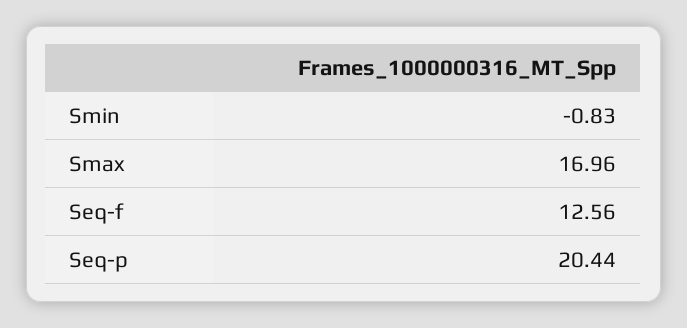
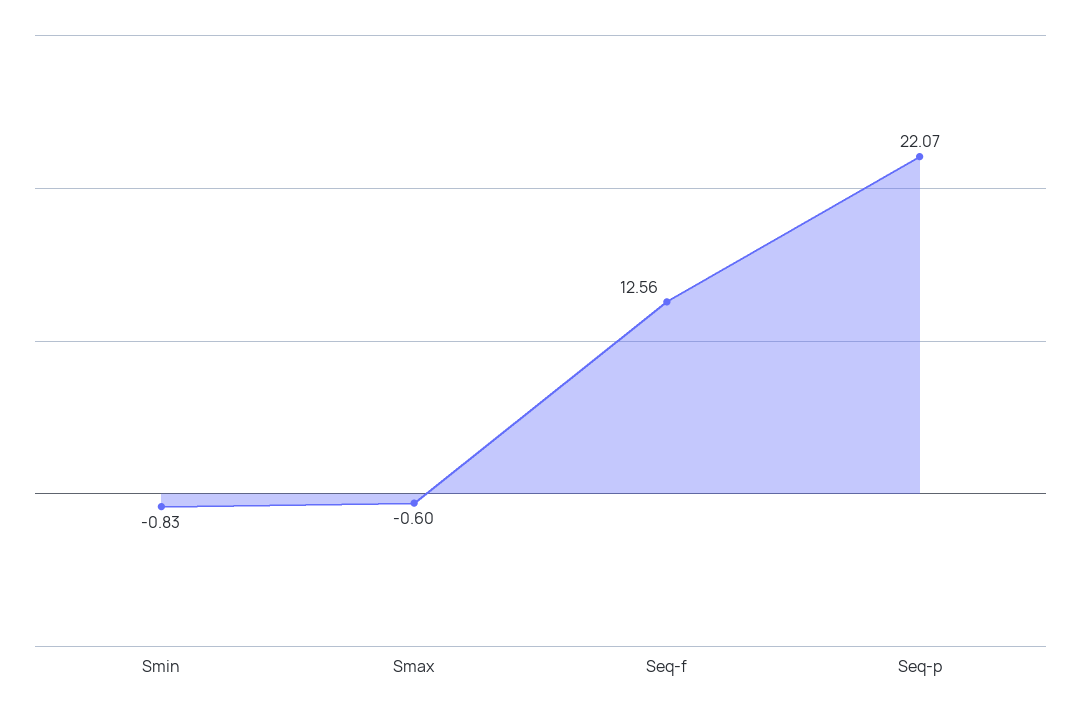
  {
    "Smin": -0.83,
-   "Smax": 16.96,
+   "Smax": -0.6,
    "Seq-f": 12.56,
-   "Seq-p": 20.44
+   "Seq-p": 22.07
  }

